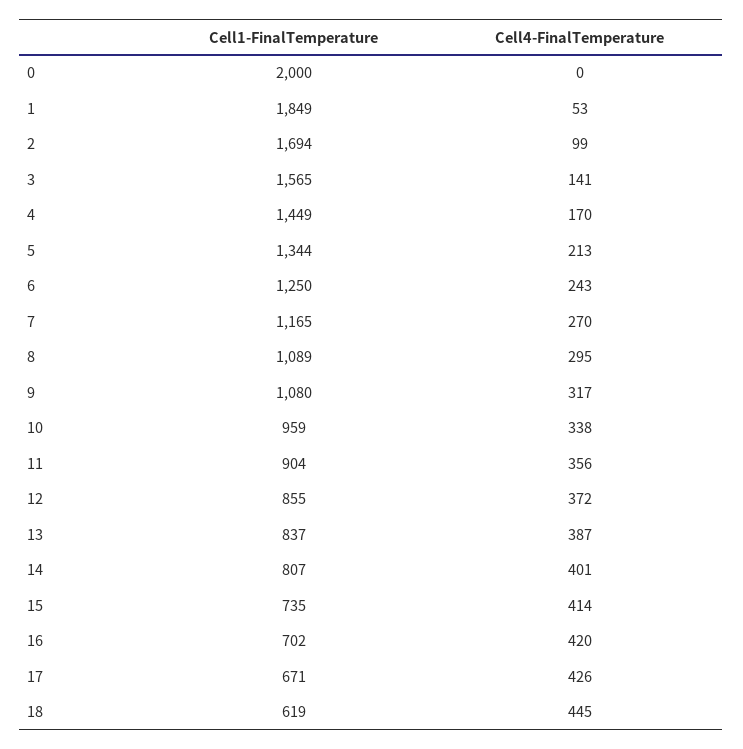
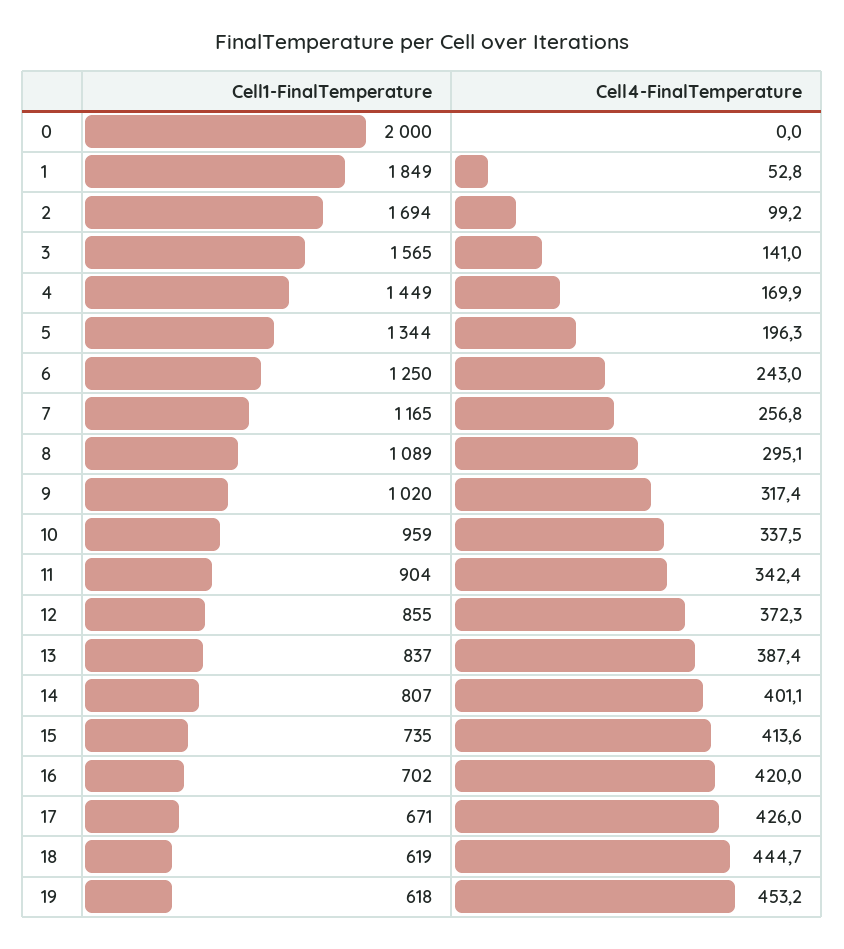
  {
    "Cell1-FinalTemperature": {
      "0": 2000,
      "1": 1849,
      "2": 1694,
      "3": 1565,
      "4": 1449,
      "5": 1344,
      "6": 1250,
      "7": 1165,
      "8": 1089,
-     "9": 1080,
+     "9": 1020,
      "10": 959,
      "11": 904,
      "12": 855,
      "13": 837,
      "14": 807,
      "15": 735,
      "16": 702,
      "17": 671,
-     "18": 619
+     "18": 619,
+     "19": 618
    },
    "Cell4-FinalTemperature": {
      "0": 0,
      "1": 52.8,
      "2": 99.2,
      "3": 141,
      "4": 169.9,
-     "5": 213,
+     "5": 196.3,
      "6": 243,
-     "7": 270,
+     "7": 256.8,
      "8": 295.1,
      "9": 317.4,
      "10": 337.5,
-     "11": 356,
+     "11": 342.4,
      "12": 372.3,
      "13": 387.4,
      "14": 401.1,
      "15": 413.6,
      "16": 420,
      "17": 426,
-     "18": 444.7
+     "18": 444.7,
+     "19": 453.2
    }
  }

